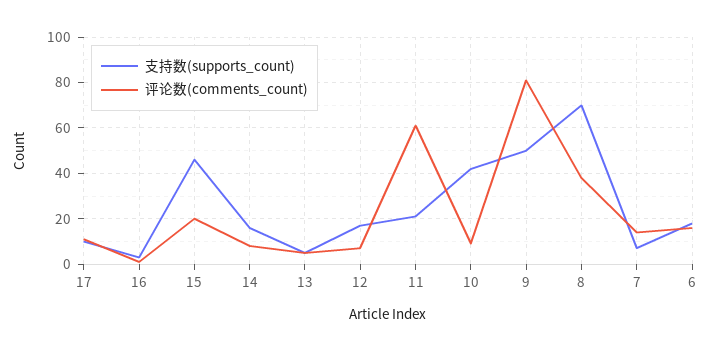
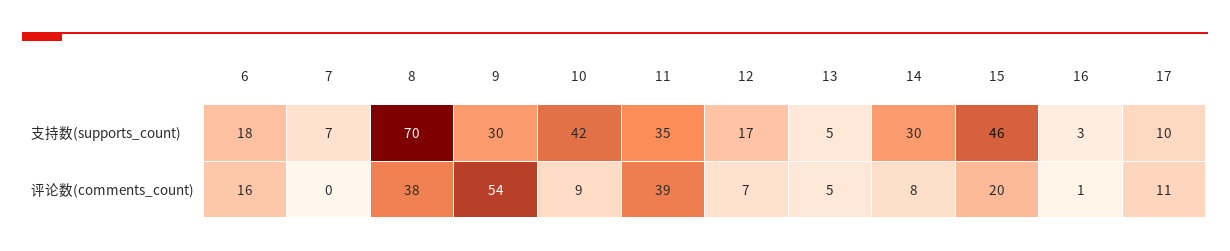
  {
    "支持数(supports_count)": {
      "17": 10,
      "16": 3,
      "15": 46,
-     "14": 15,
+     "14": 30,
      "13": 5,
      "12": 17,
-     "11": 20,
+     "11": 35,
      "10": 42,
-     "9": 50,
+     "9": 30,
      "8": 70,
      "7": 7,
      "6": 18
    },
    "评论数(comments_count)": {
      "17": 11,
      "16": 1,
      "15": 20,
      "14": 8,
      "13": 5,
      "12": 7,
-     "11": 60,
+     "11": 39,
      "10": 9,
-     "9": 80,
+     "9": 54,
      "8": 38,
-     "7": 15,
+     "7": 0,
      "6": 16
    }
  }

